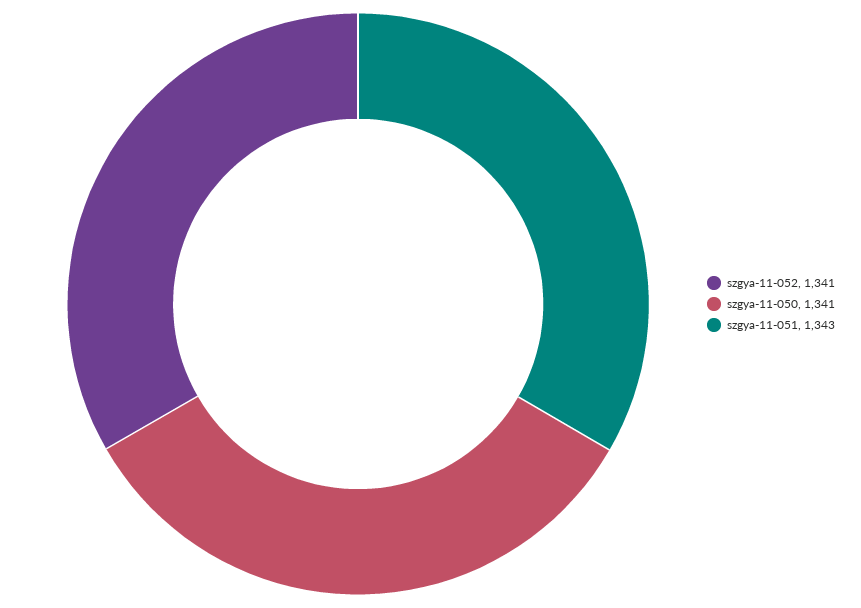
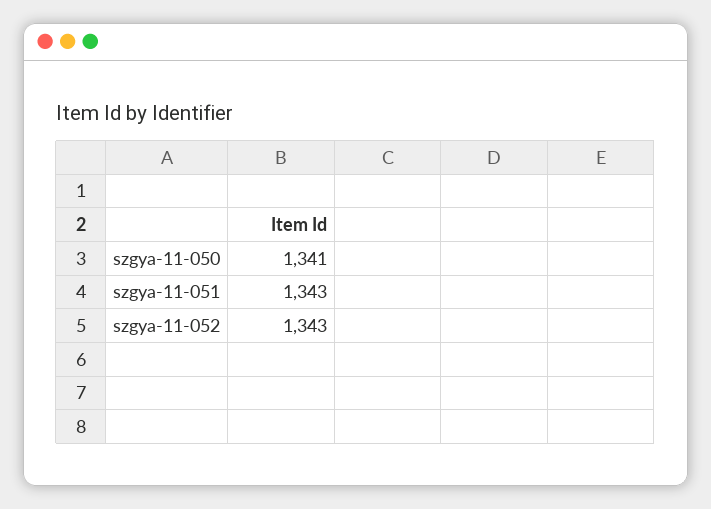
  {
-   "szgya-11-052": 1341,
+   "szgya-11-052": 1343,
    "szgya-11-050": 1341,
    "szgya-11-051": 1343
  }

